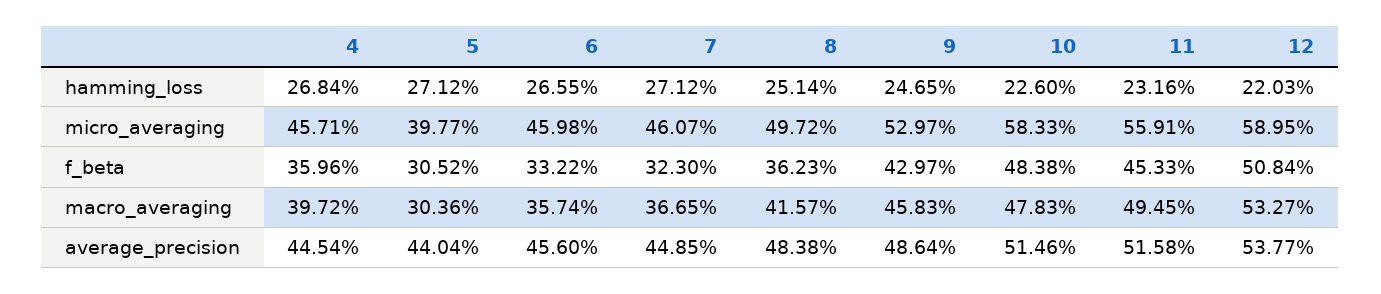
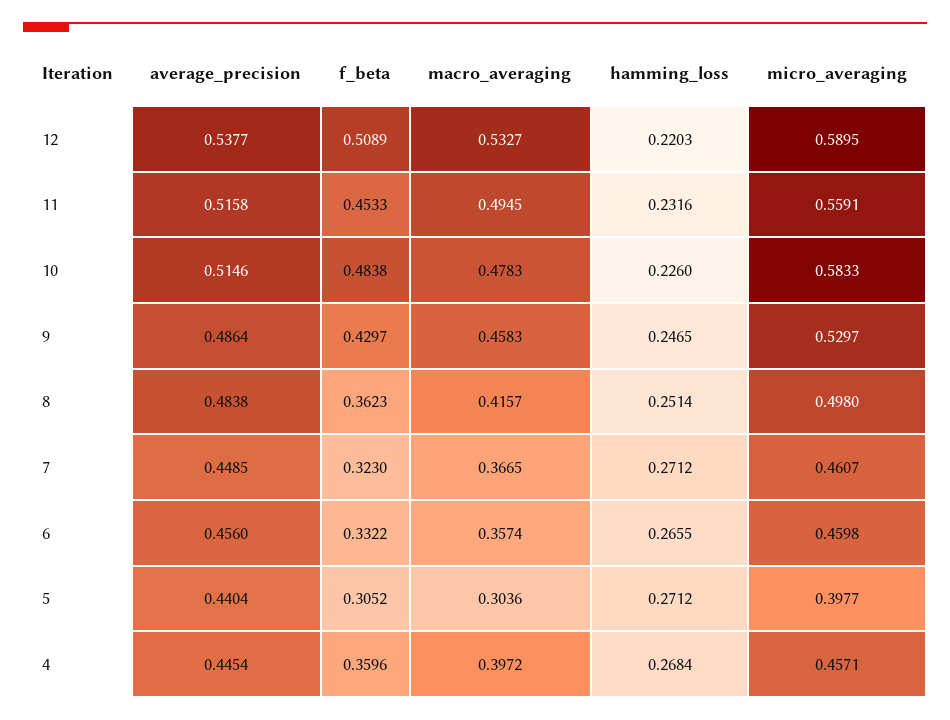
  {
    "4": {
      "hamming_loss": 0.2684,
      "micro_averaging": 0.4571,
      "f_beta": 0.3596,
      "macro_averaging": 0.3972,
      "average_precision": 0.4454
    },
    "5": {
      "hamming_loss": 0.2712,
      "micro_averaging": 0.3977,
      "f_beta": 0.3052,
      "macro_averaging": 0.3036,
      "average_precision": 0.4404
    },
    "6": {
      "hamming_loss": 0.2655,
      "micro_averaging": 0.4598,
      "f_beta": 0.3322,
      "macro_averaging": 0.3574,
      "average_precision": 0.456
    },
    "7": {
      "hamming_loss": 0.2712,
      "micro_averaging": 0.4607,
      "f_beta": 0.323,
      "macro_averaging": 0.3665,
      "average_precision": 0.4485
    },
    "8": {
      "hamming_loss": 0.2514,
-     "micro_averaging": 0.4972,
+     "micro_averaging": 0.498,
      "f_beta": 0.3623,
      "macro_averaging": 0.4157,
      "average_precision": 0.4838
    },
    "9": {
      "hamming_loss": 0.2465,
      "micro_averaging": 0.5297,
      "f_beta": 0.4297,
      "macro_averaging": 0.4583,
      "average_precision": 0.4864
    },
    "10": {
      "hamming_loss": 0.226,
      "micro_averaging": 0.5833,
      "f_beta": 0.4838,
      "macro_averaging": 0.4783,
      "average_precision": 0.5146
    },
    "11": {
      "hamming_loss": 0.2316,
      "micro_averaging": 0.5591,
      "f_beta": 0.4533,
      "macro_averaging": 0.4945,
      "average_precision": 0.5158
    },
    "12": {
      "hamming_loss": 0.2203,
      "micro_averaging": 0.5895,
-     "f_beta": 0.5084,
+     "f_beta": 0.5089,
      "macro_averaging": 0.5327,
      "average_precision": 0.5377
    }
  }

